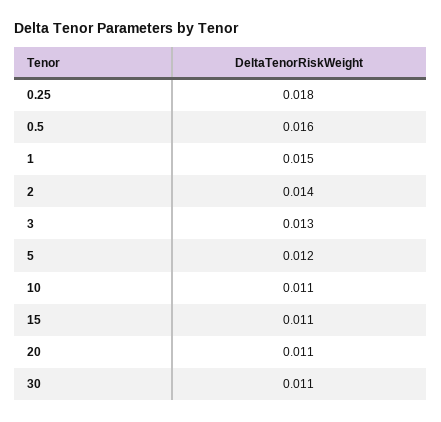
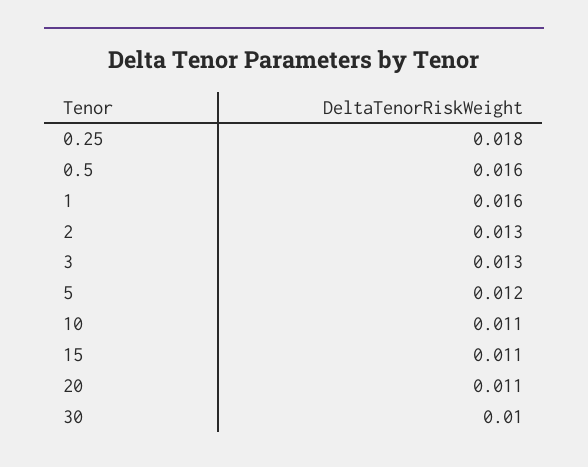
  {
    "0.25": 0.018,
    "0.5": 0.016,
-   "1": 0.015,
+   "1": 0.016,
-   "2": 0.014,
+   "2": 0.013,
    "3": 0.013,
    "5": 0.012,
    "10": 0.011,
    "15": 0.011,
    "20": 0.011,
-   "30": 0.011
+   "30": 0.01
  }

